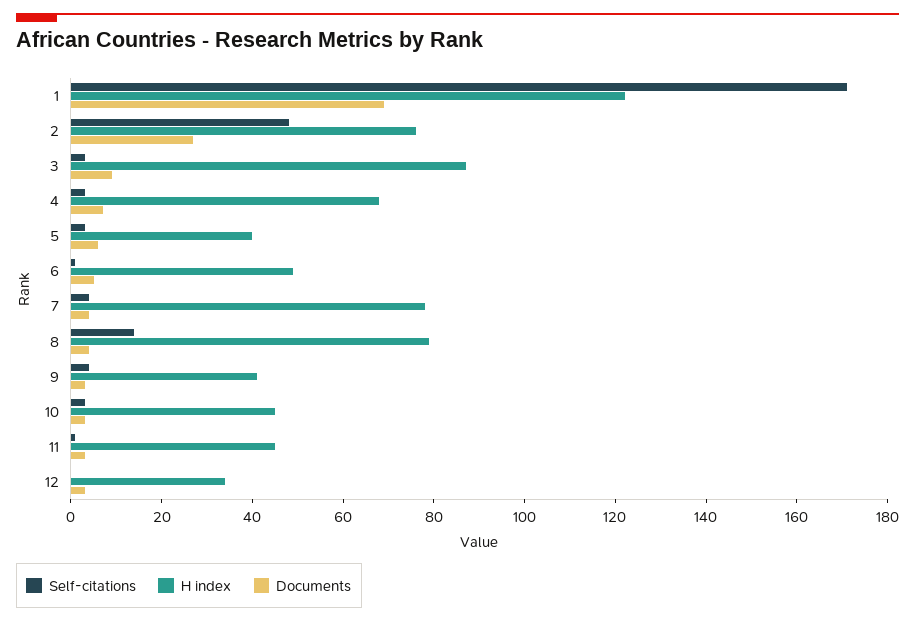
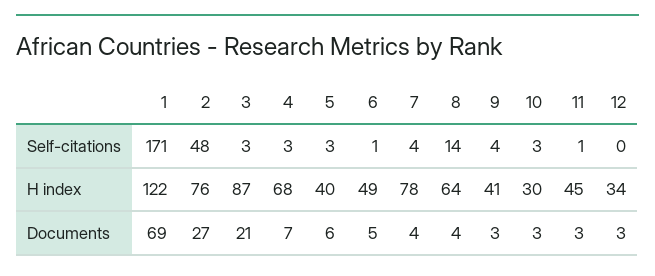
  {
    "Self-citations": {
      "1": 171,
      "2": 48,
      "3": 3,
      "4": 3,
      "5": 3,
      "6": 1,
      "7": 4,
      "8": 14,
      "9": 4,
      "10": 3,
      "11": 1,
      "12": 0
    },
    "H index": {
      "1": 122,
      "2": 76,
      "3": 87,
      "4": 68,
      "5": 40,
      "6": 49,
      "7": 78,
-     "8": 80,
+     "8": 64,
      "9": 41,
-     "10": 45,
+     "10": 30,
      "11": 45,
      "12": 34
    },
    "Documents": {
      "1": 69,
      "2": 27,
-     "3": 10,
+     "3": 21,
      "4": 7,
      "5": 6,
      "6": 5,
      "7": 4,
      "8": 4,
      "9": 3,
      "10": 3,
      "11": 3,
      "12": 3
    }
  }

